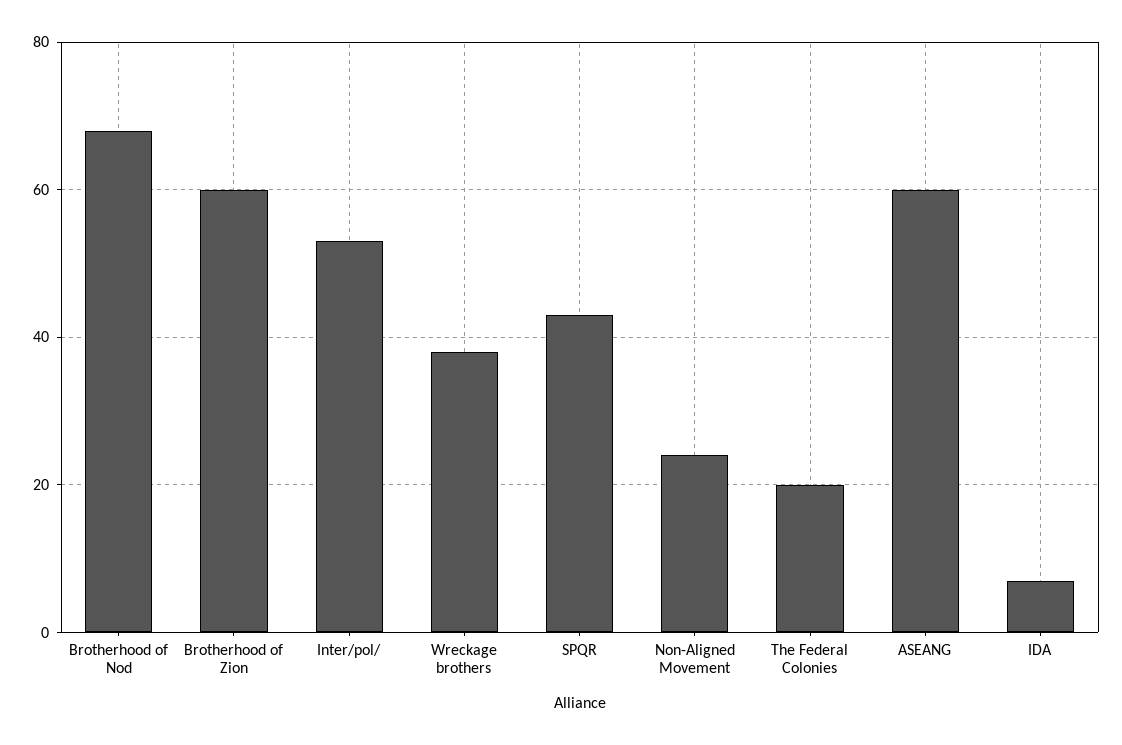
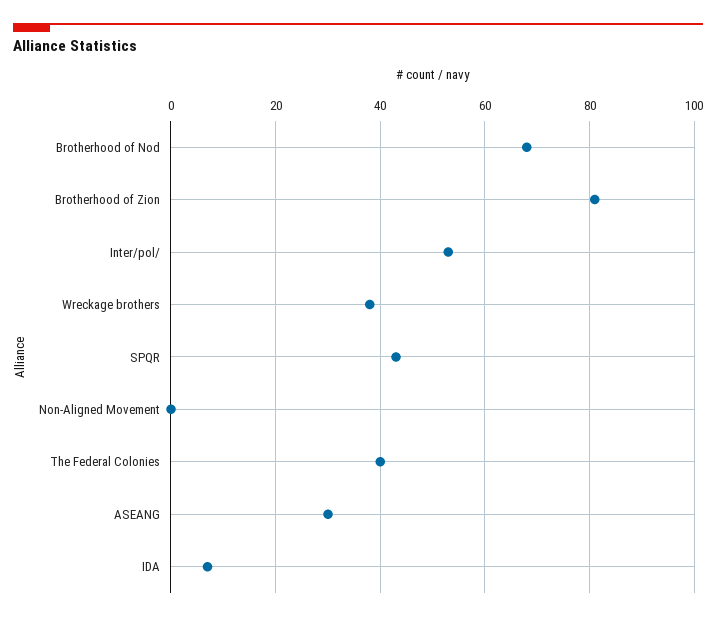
  {
    "Brotherhood of Nod": 70,
-   "Brotherhood of Zion": 60,
+   "Brotherhood of Zion": 80,
    "Inter/pol/": 55,
    "Wreckage brothers": 40,
    "SPQR": 45,
-   "Non-Aligned Movement": 25,
+   "Non-Aligned Movement": 0,
-   "The Federal Colonies": 20,
+   "The Federal Colonies": 40,
-   "ASEANG": 60,
+   "ASEANG": 30,
    "IDA": 5
  }

